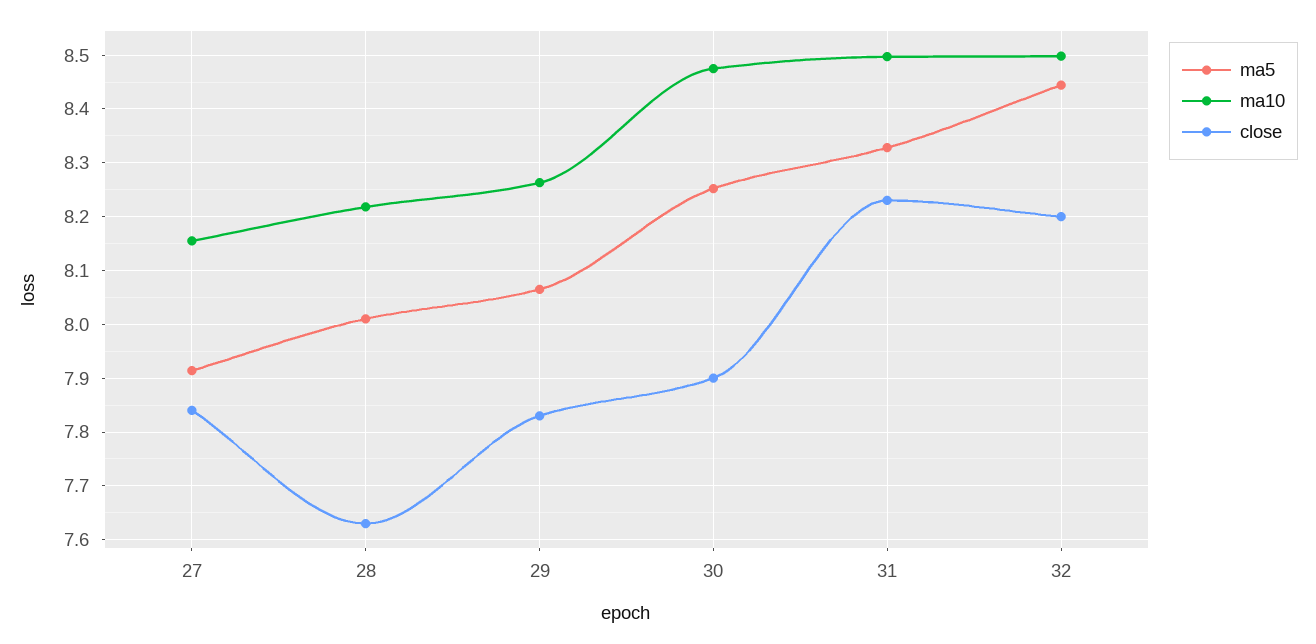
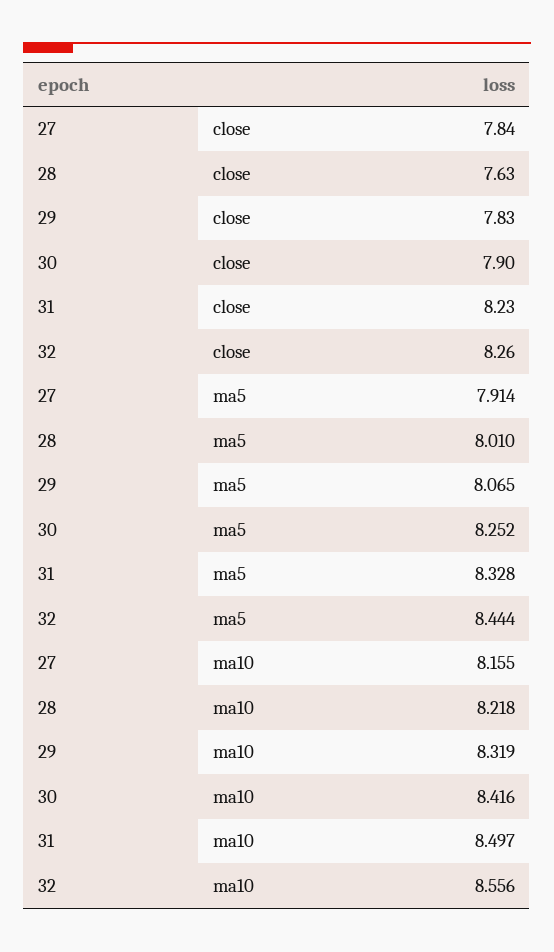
  {
    "ma5": {
      "27": 7.914,
      "28": 8.01,
      "29": 8.065,
      "30": 8.252,
      "31": 8.328,
      "32": 8.444
    },
    "ma10": {
      "27": 8.155,
      "28": 8.218,
-     "29": 8.26,
+     "29": 8.319,
-     "30": 8.48,
+     "30": 8.416,
      "31": 8.497,
-     "32": 8.5
+     "32": 8.556
    },
    "close": {
      "27": 7.84,
      "28": 7.63,
      "29": 7.83,
      "30": 7.9,
      "31": 8.23,
-     "32": 8.2
+     "32": 8.26
    }
  }

